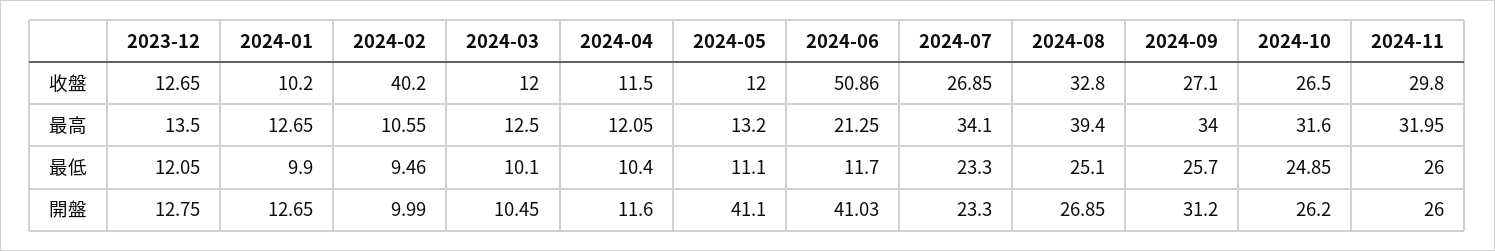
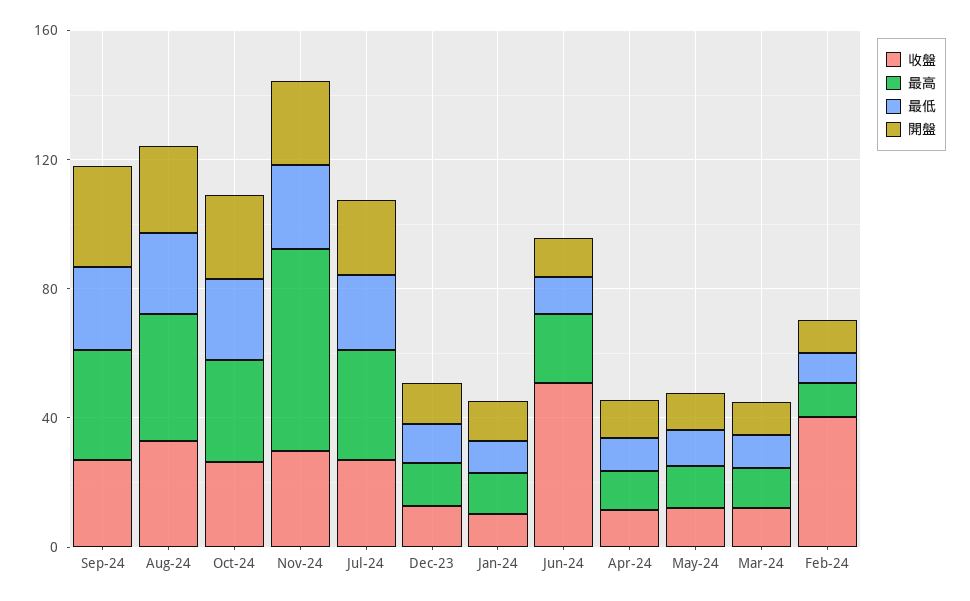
  {
    "收盤": {
      "2023-12": 12.65,
      "2024-01": 10.2,
      "2024-02": 40.2,
      "2024-03": 12,
      "2024-04": 11.5,
      "2024-05": 12,
      "2024-06": 50.86,
      "2024-07": 26.85,
      "2024-08": 32.8,
      "2024-09": 27.1,
      "2024-10": 26.5,
      "2024-11": 29.8
    },
    "最高": {
      "2023-12": 13.5,
      "2024-01": 12.65,
      "2024-02": 10.55,
      "2024-03": 12.5,
      "2024-04": 12.05,
      "2024-05": 13.2,
      "2024-06": 21.25,
      "2024-07": 34.1,
      "2024-08": 39.4,
      "2024-09": 34,
      "2024-10": 31.6,
-     "2024-11": 31.95
+     "2024-11": 60
    },
    "最低": {
      "2023-12": 12.05,
      "2024-01": 9.9,
      "2024-02": 9.46,
      "2024-03": 10.1,
      "2024-04": 10.4,
      "2024-05": 11.1,
      "2024-06": 11.7,
      "2024-07": 23.3,
      "2024-08": 25.1,
      "2024-09": 25.7,
      "2024-10": 24.85,
      "2024-11": 26
    },
    "開盤": {
      "2023-12": 12.75,
      "2024-01": 12.65,
      "2024-02": 9.99,
      "2024-03": 10.45,
      "2024-04": 11.6,
-     "2024-05": 41.1,
+     "2024-05": 10,
-     "2024-06": 41.03,
+     "2024-06": 10,
      "2024-07": 23.3,
      "2024-08": 26.85,
      "2024-09": 31.2,
      "2024-10": 26.2,
      "2024-11": 26
    }
  }

